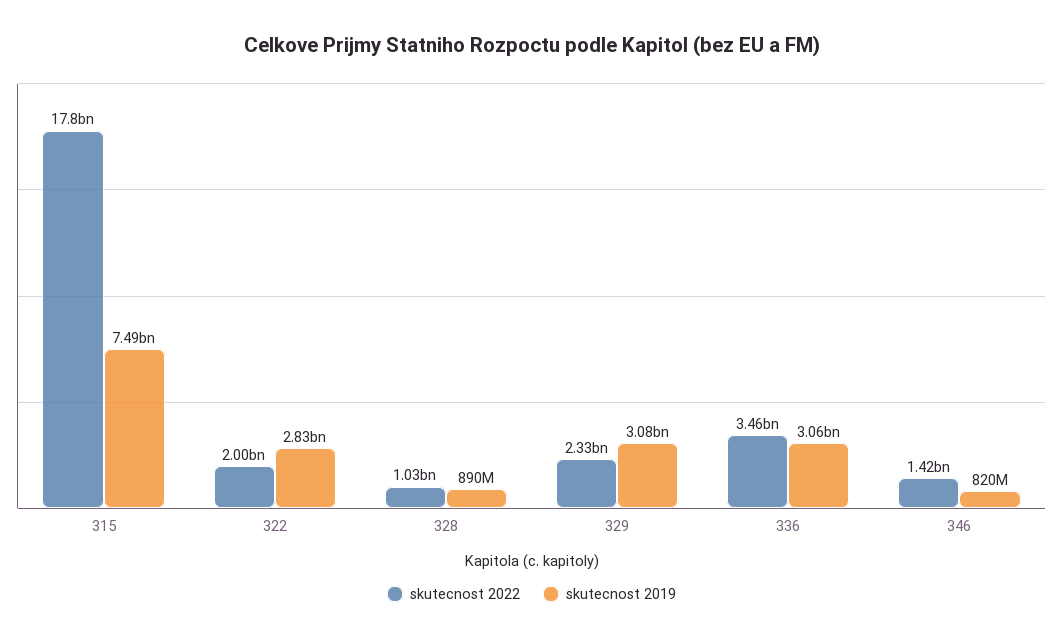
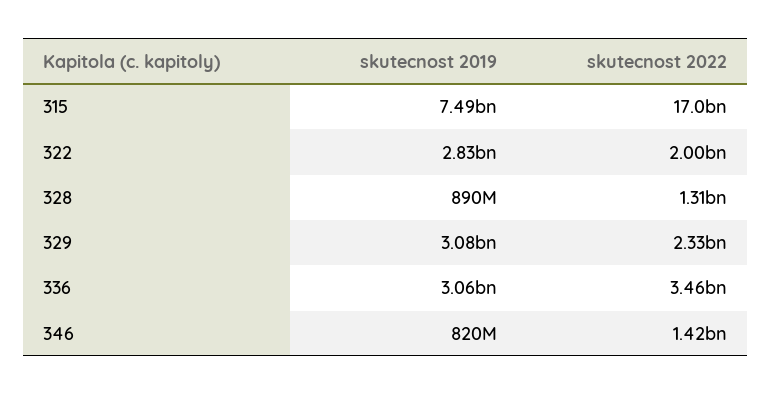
  {
    "skutecnost 2022": {
-     "315": 17800000000,
+     "315": 17000000000,
      "322": 2000000000,
-     "328": 1030000000,
+     "328": 1310000000,
      "329": 2330000000,
      "336": 3460000000,
      "346": 1420000000
    },
    "skutecnost 2019": {
      "315": 7490000000,
      "322": 2830000000,
      "328": 890000000,
      "329": 3080000000,
      "336": 3060000000,
      "346": 820000000
    }
  }

